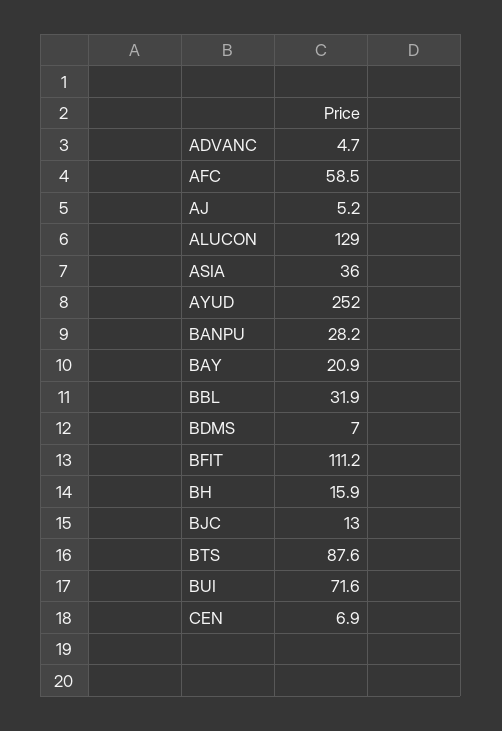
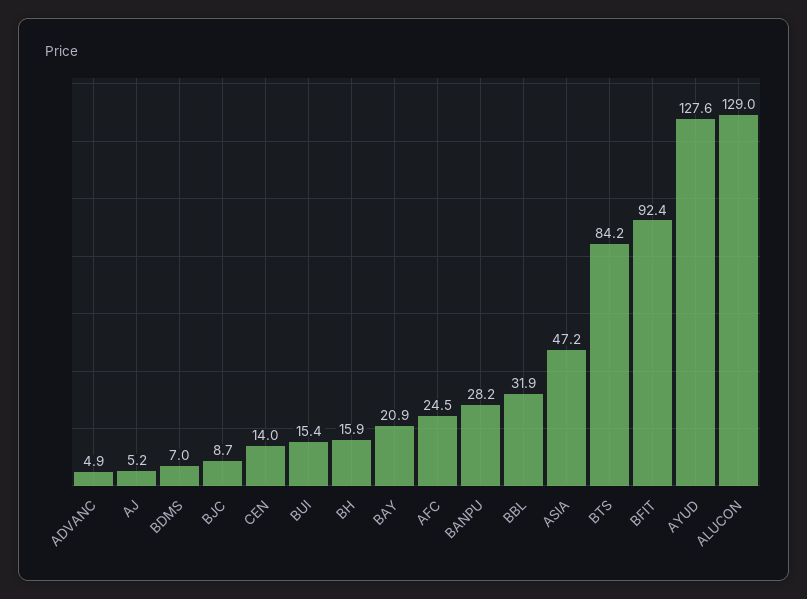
  {
-   "ADVANC": 4.7,
+   "ADVANC": 4.9,
-   "AFC": 58.5,
+   "AFC": 24.5,
    "AJ": 5.2,
    "ALUCON": 129,
-   "ASIA": 36,
+   "ASIA": 47.2,
-   "AYUD": 252,
+   "AYUD": 127.6,
    "BANPU": 28.2,
    "BAY": 20.9,
    "BBL": 31.9,
    "BDMS": 7,
-   "BFIT": 111.2,
+   "BFIT": 92.4,
    "BH": 15.9,
-   "BJC": 13,
+   "BJC": 8.7,
-   "BTS": 87.6,
+   "BTS": 84.2,
-   "BUI": 71.6,
+   "BUI": 15.4,
-   "CEN": 6.9
+   "CEN": 14
  }

